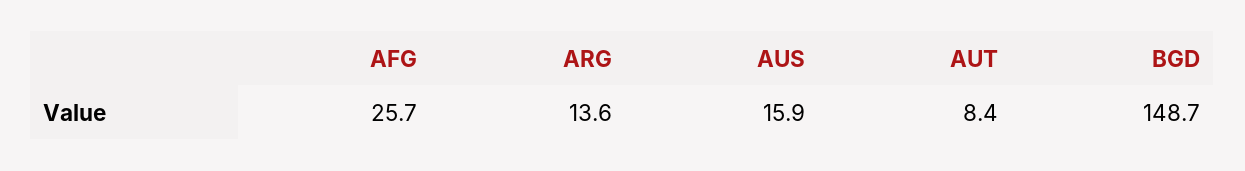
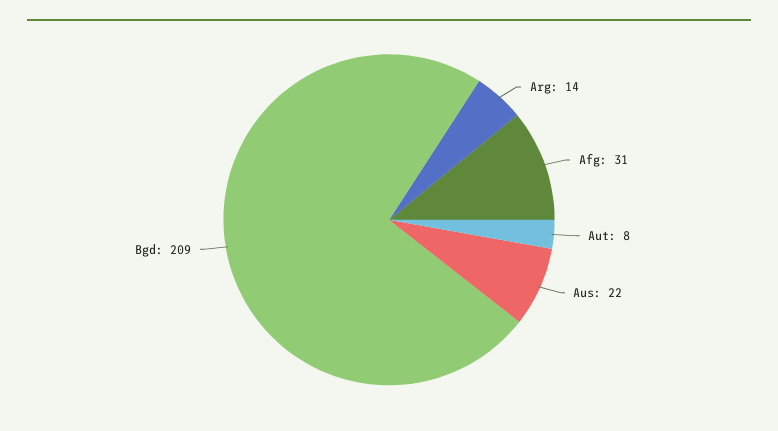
  {
-   "AFG": 25.7,
+   "AFG": 31,
    "ARG": 13.6,
-   "AUS": 15.9,
+   "AUS": 22,
    "AUT": 8.4,
-   "BGD": 148.7
+   "BGD": 209
  }

